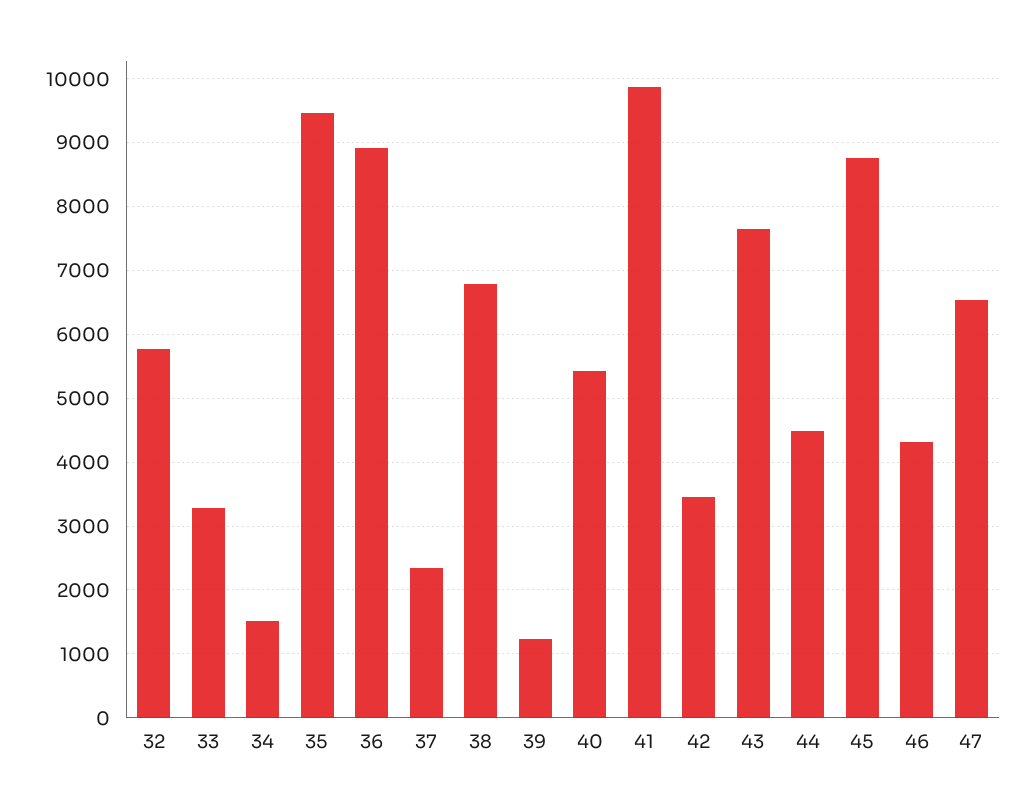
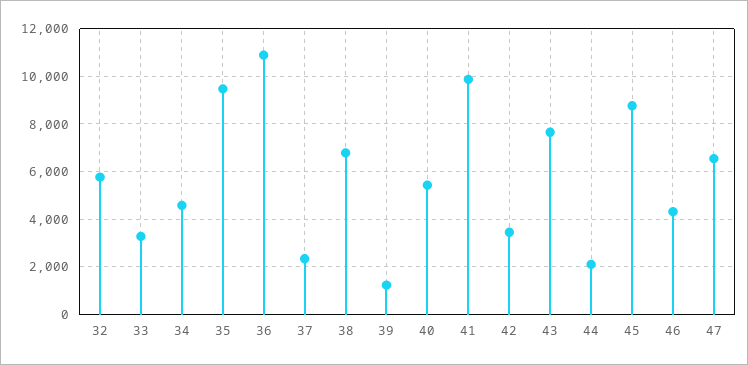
  {
    "32": 5800,
    "33": 3300,
-   "34": 1500,
+   "34": 4500,
    "35": 9500,
-   "36": 8900,
+   "36": 11000,
    "37": 2300,
    "38": 6800,
    "39": 1200,
    "40": 5400,
    "41": 9900,
    "42": 3500,
    "43": 7700,
-   "44": 4500,
+   "44": 2000,
    "45": 8800,
    "46": 4300,
    "47": 6500
  }

